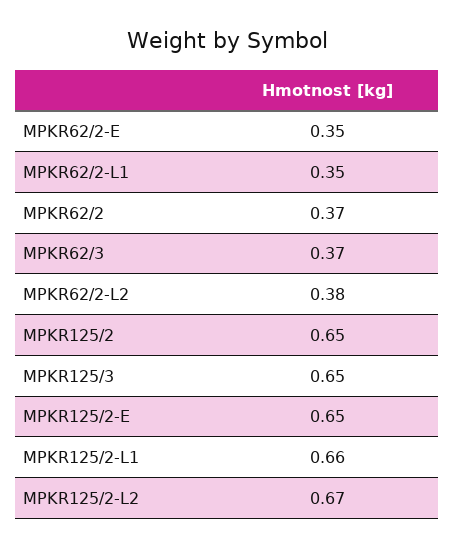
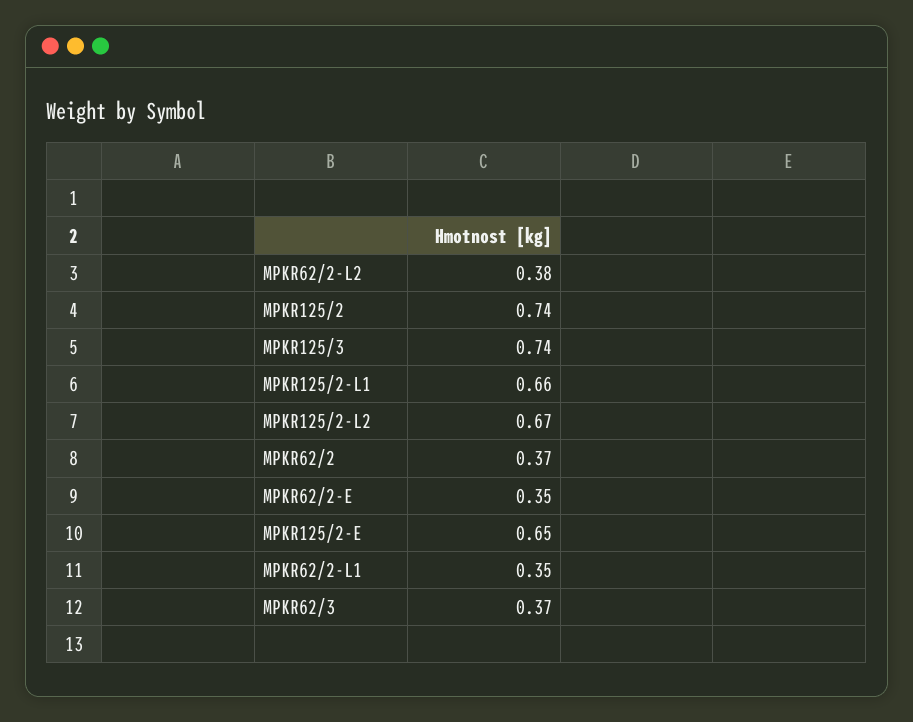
  {
    "MPKR62/2-E": 0.35,
    "MPKR62/2-L1": 0.35,
    "MPKR62/2": 0.37,
    "MPKR62/3": 0.37,
    "MPKR62/2-L2": 0.38,
-   "MPKR125/2": 0.65,
+   "MPKR125/2": 0.74,
-   "MPKR125/3": 0.65,
+   "MPKR125/3": 0.74,
    "MPKR125/2-E": 0.65,
    "MPKR125/2-L1": 0.66,
    "MPKR125/2-L2": 0.67
  }

